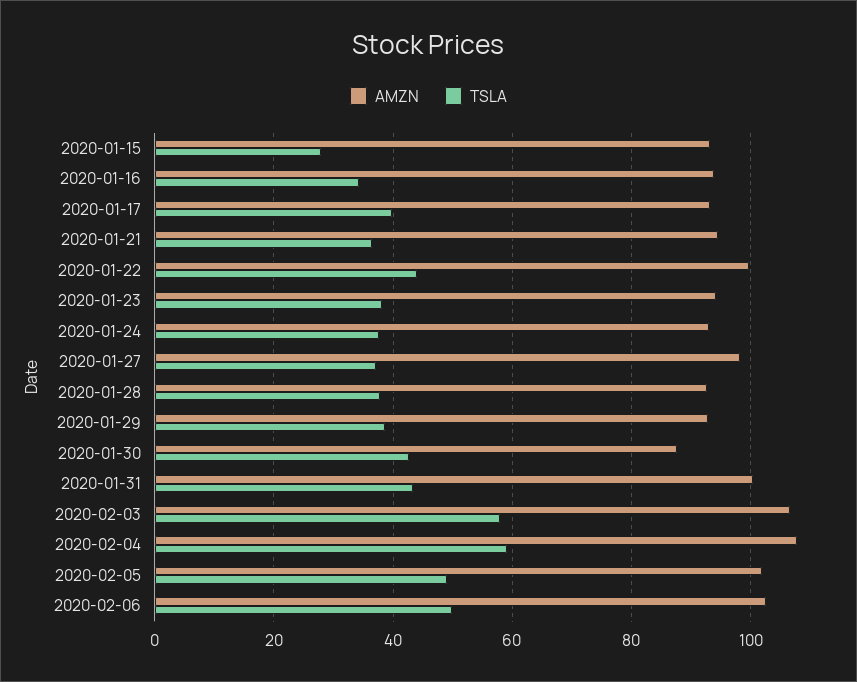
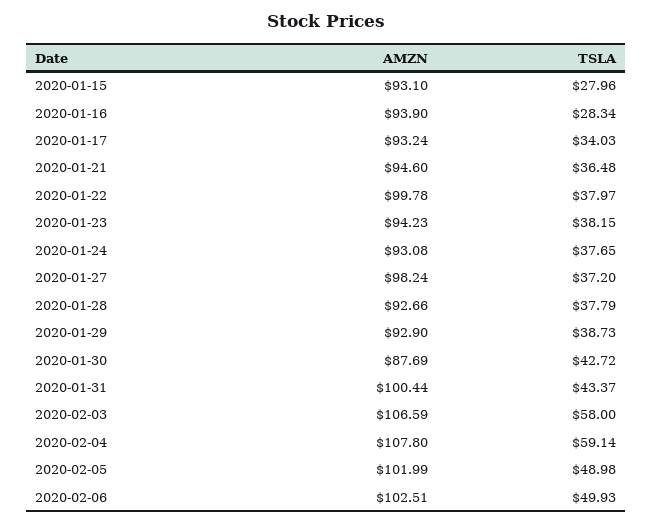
  {
    "AMZN": {
      "2020-01-15": 93.1,
      "2020-01-16": 93.9,
      "2020-01-17": 93.24,
      "2020-01-21": 94.6,
      "2020-01-22": 99.78,
      "2020-01-23": 94.23,
      "2020-01-24": 93.08,
      "2020-01-27": 98.24,
      "2020-01-28": 92.66,
      "2020-01-29": 92.9,
      "2020-01-30": 87.69,
      "2020-01-31": 100.44,
      "2020-02-03": 106.59,
      "2020-02-04": 107.8,
      "2020-02-05": 101.99,
      "2020-02-06": 102.51
    },
    "TSLA": {
      "2020-01-15": 27.96,
-     "2020-01-16": 34,
+     "2020-01-16": 28.34,
-     "2020-01-17": 40,
+     "2020-01-17": 34.03,
      "2020-01-21": 36.48,
-     "2020-01-22": 44,
+     "2020-01-22": 37.97,
      "2020-01-23": 38.15,
      "2020-01-24": 37.65,
      "2020-01-27": 37.2,
      "2020-01-28": 37.79,
      "2020-01-29": 38.73,
      "2020-01-30": 42.72,
      "2020-01-31": 43.37,
      "2020-02-03": 58,
      "2020-02-04": 59.14,
      "2020-02-05": 48.98,
      "2020-02-06": 49.93
    }
  }

